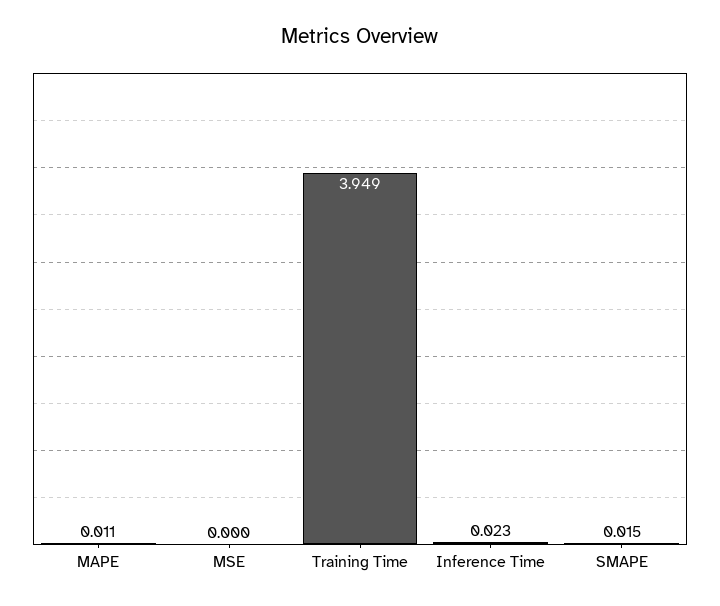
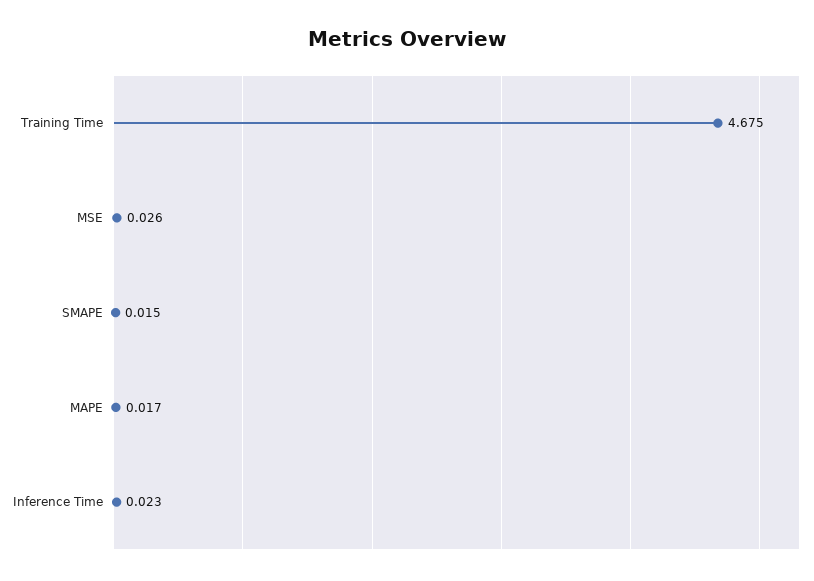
  {
-   "MAPE": 0.011,
+   "MAPE": 0.017,
-   "MSE": 0,
+   "MSE": 0.026,
-   "Training Time": 3.949,
+   "Training Time": 4.675,
    "Inference Time": 0.023,
    "SMAPE": 0.015
  }

